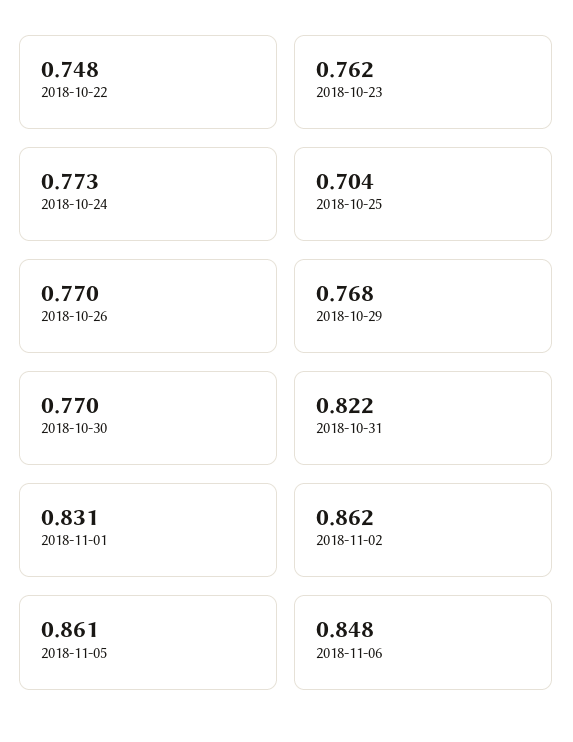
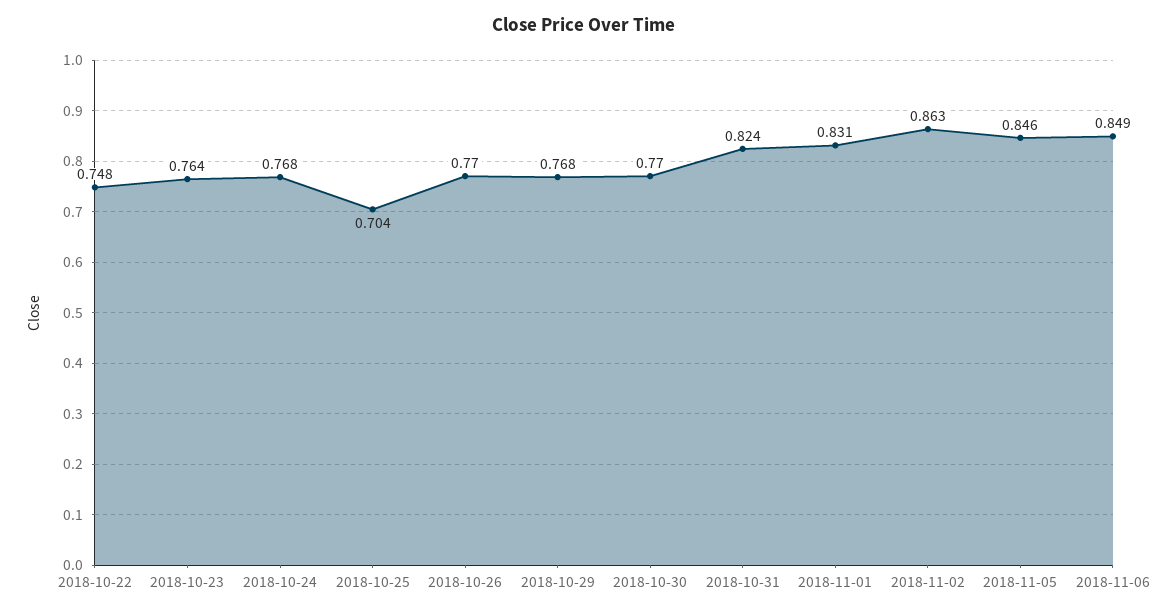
  {
    "2018-10-22": 0.748,
-   "2018-10-23": 0.762,
+   "2018-10-23": 0.764,
-   "2018-10-24": 0.773,
+   "2018-10-24": 0.768,
    "2018-10-25": 0.704,
    "2018-10-26": 0.77,
    "2018-10-29": 0.768,
    "2018-10-30": 0.77,
-   "2018-10-31": 0.822,
+   "2018-10-31": 0.824,
    "2018-11-01": 0.831,
-   "2018-11-02": 0.862,
+   "2018-11-02": 0.863,
-   "2018-11-05": 0.861,
+   "2018-11-05": 0.846,
-   "2018-11-06": 0.848
+   "2018-11-06": 0.849
  }

